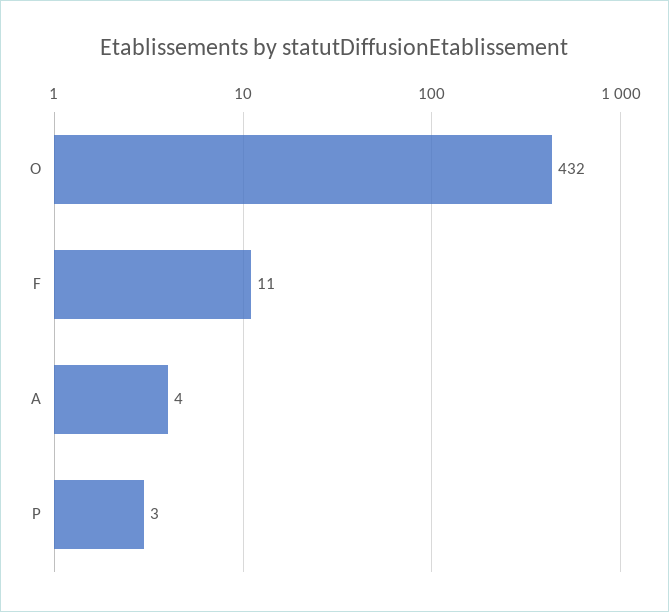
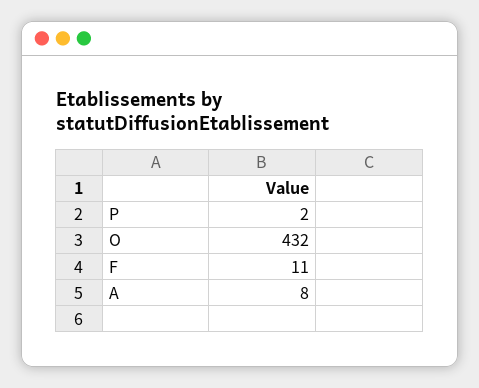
  {
    "O": 432,
    "F": 11,
-   "A": 4,
+   "A": 8,
-   "P": 3
+   "P": 2
  }

